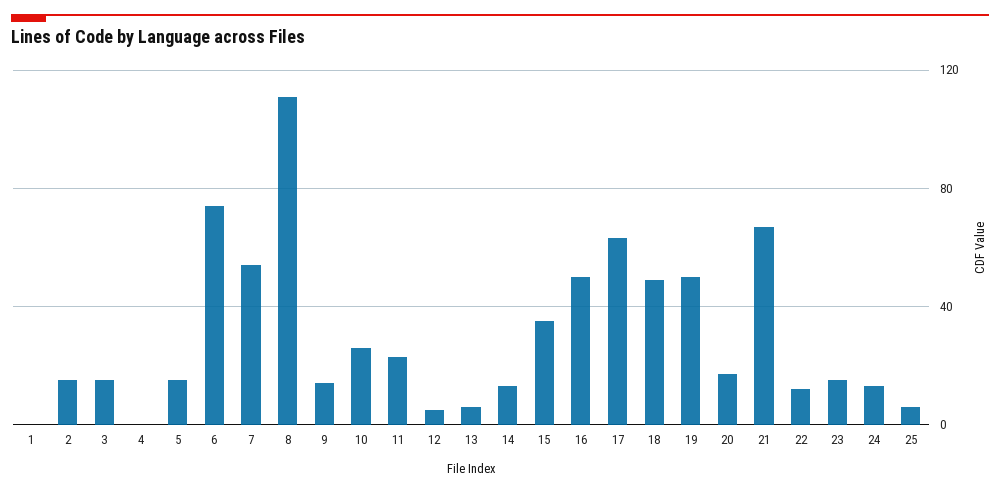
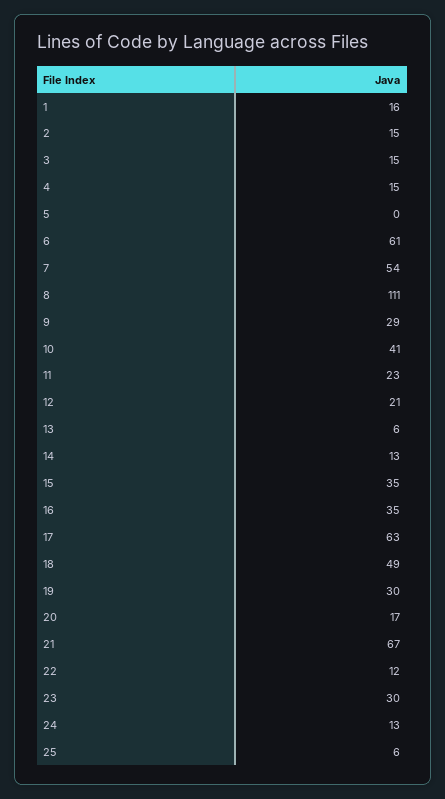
  {
-   "1": 0,
+   "1": 16,
    "2": 15,
    "3": 15,
-   "4": 0,
+   "4": 15,
-   "5": 15,
+   "5": 0,
-   "6": 75,
+   "6": 61,
    "7": 54,
    "8": 111,
-   "9": 15,
+   "9": 29,
-   "10": 25,
+   "10": 41,
    "11": 23,
-   "12": 5,
+   "12": 21,
    "13": 6,
    "14": 13,
    "15": 35,
-   "16": 50,
+   "16": 35,
    "17": 63,
    "18": 49,
-   "19": 50,
+   "19": 30,
    "20": 17,
    "21": 67,
    "22": 12,
-   "23": 15,
+   "23": 30,
    "24": 13,
    "25": 6
  }

